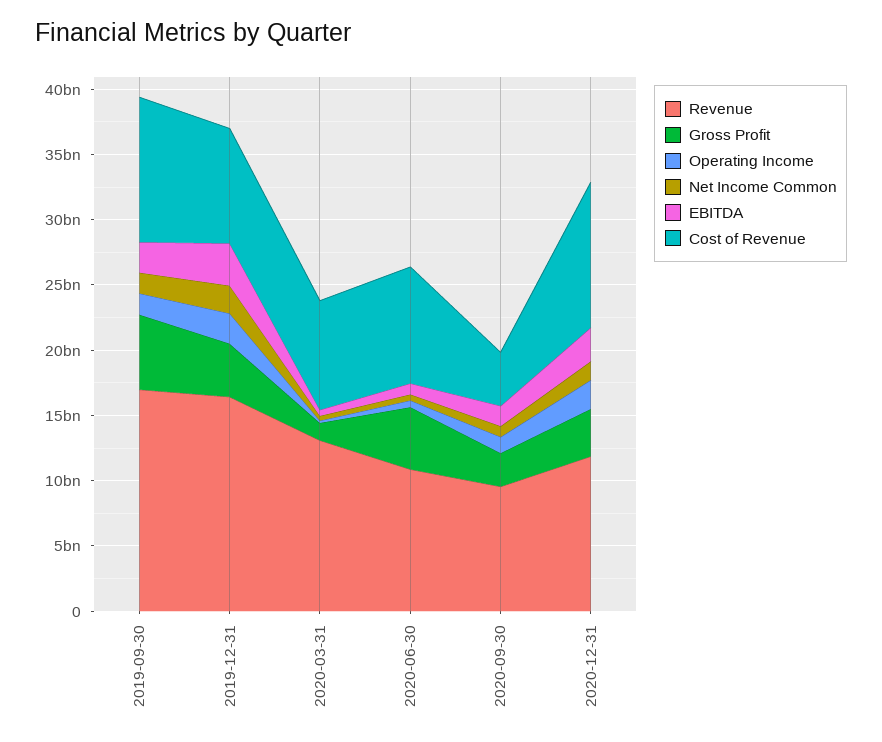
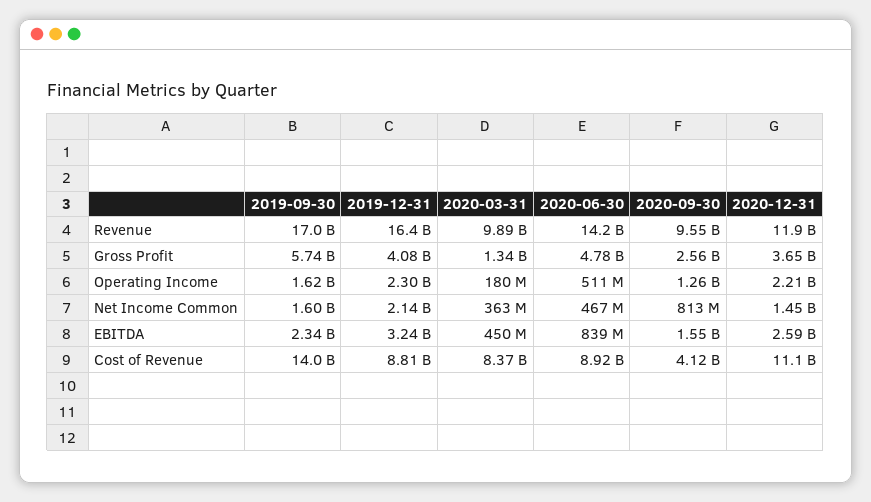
  {
    "Revenue": {
      "2019-09-30": 17000000000,
      "2019-12-31": 16400000000,
-     "2020-03-31": 13000000000,
+     "2020-03-31": 9890000000,
-     "2020-06-30": 11000000000,
+     "2020-06-30": 14200000000,
      "2020-09-30": 9550000000,
      "2020-12-31": 11900000000
    },
    "Gross Profit": {
      "2019-09-30": 5740000000,
      "2019-12-31": 4080000000,
      "2020-03-31": 1340000000,
      "2020-06-30": 4780000000,
      "2020-09-30": 2560000000,
      "2020-12-31": 3650000000
    },
    "Operating Income": {
      "2019-09-30": 1620000000,
      "2019-12-31": 2300000000,
      "2020-03-31": 180000000,
      "2020-06-30": 511000000,
      "2020-09-30": 1260000000,
      "2020-12-31": 2210000000
    },
    "Net Income Common": {
      "2019-09-30": 1600000000,
      "2019-12-31": 2140000000,
      "2020-03-31": 363000000,
      "2020-06-30": 467000000,
      "2020-09-30": 813000000,
      "2020-12-31": 1450000000
    },
    "EBITDA": {
      "2019-09-30": 2340000000,
      "2019-12-31": 3240000000,
      "2020-03-31": 450000000,
      "2020-06-30": 839000000,
      "2020-09-30": 1550000000,
      "2020-12-31": 2590000000
    },
    "Cost of Revenue": {
-     "2019-09-30": 11000000000,
+     "2019-09-30": 14000000000,
      "2019-12-31": 8810000000,
      "2020-03-31": 8370000000,
      "2020-06-30": 8920000000,
      "2020-09-30": 4120000000,
      "2020-12-31": 11100000000
    }
  }

